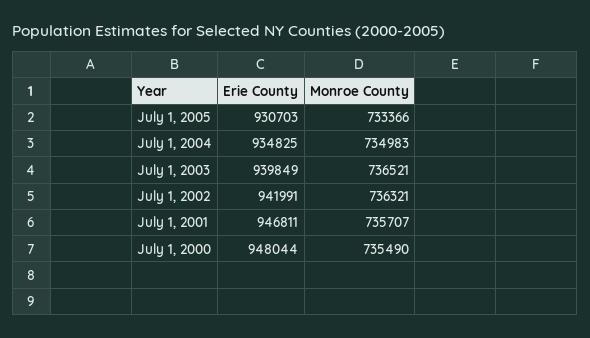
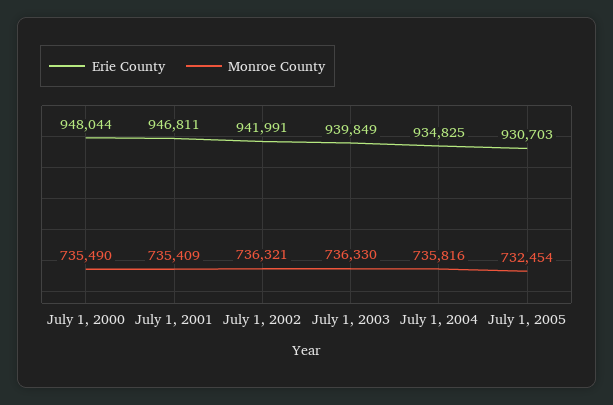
  {
    "Erie County": {
      "July 1, 2005": 930703,
      "July 1, 2004": 934825,
      "July 1, 2003": 939849,
      "July 1, 2002": 941991,
      "July 1, 2001": 946811,
      "July 1, 2000": 948044
    },
    "Monroe County": {
-     "July 1, 2005": 733366,
+     "July 1, 2005": 732454,
-     "July 1, 2004": 734983,
+     "July 1, 2004": 735816,
-     "July 1, 2003": 736521,
+     "July 1, 2003": 736330,
      "July 1, 2002": 736321,
-     "July 1, 2001": 735707,
+     "July 1, 2001": 735409,
      "July 1, 2000": 735490
    }
  }

